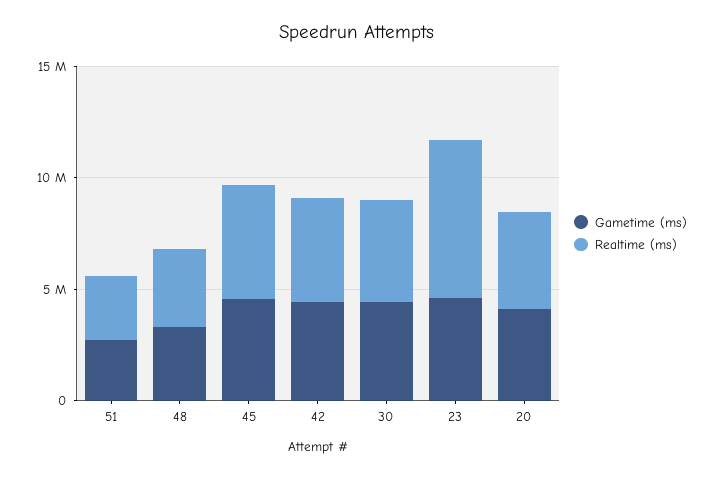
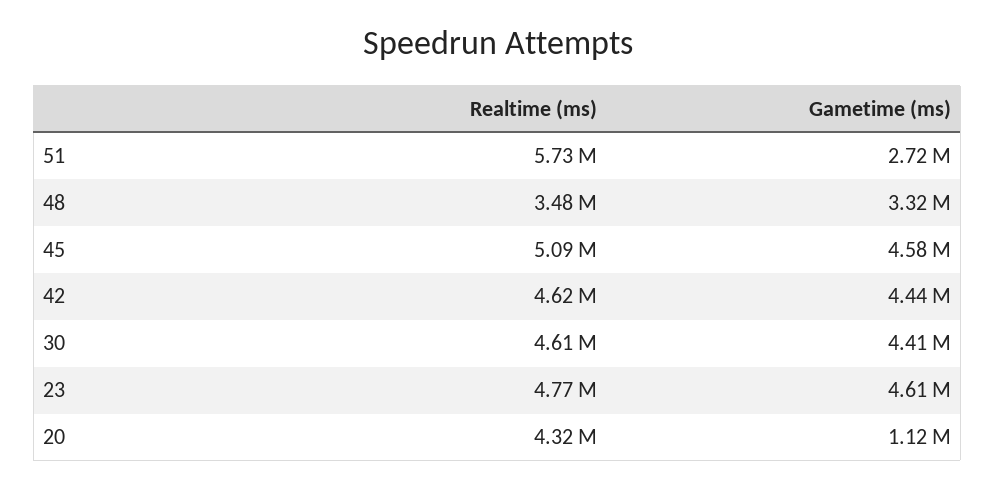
  {
    "Gametime (ms)": {
      "51": 2720000,
      "48": 3320000,
      "45": 4580000,
      "42": 4440000,
      "30": 4410000,
      "23": 4610000,
-     "20": 4000000
+     "20": 1120000
    },
    "Realtime (ms)": {
-     "51": 3000000,
+     "51": 5730000,
      "48": 3480000,
      "45": 5090000,
      "42": 4620000,
      "30": 4610000,
-     "23": 7000000,
+     "23": 4770000,
      "20": 4320000
    }
  }

